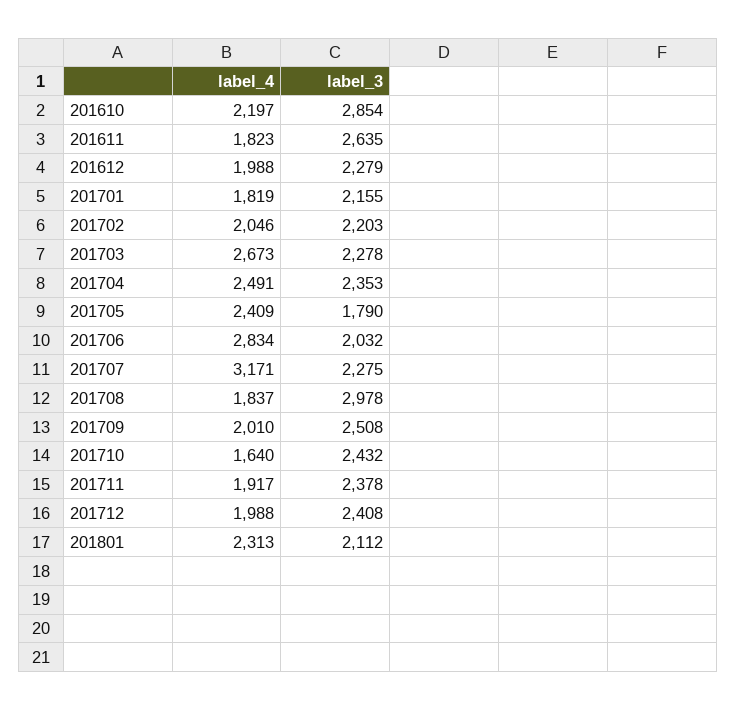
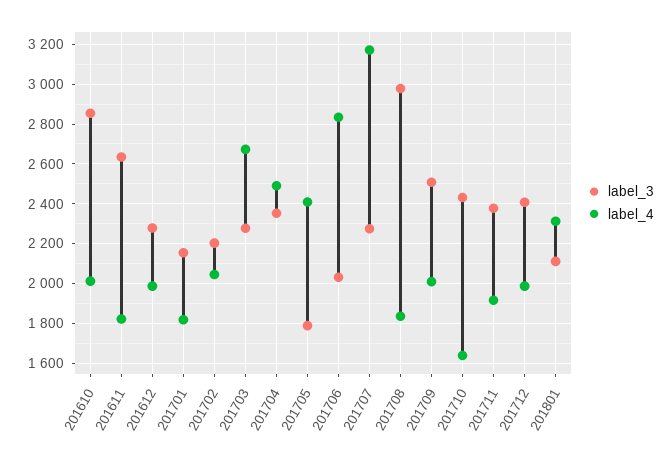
  {
    "label_4": {
-     "201610": 2197,
+     "201610": 2000,
      "201611": 1823,
      "201612": 1988,
      "201701": 1819,
      "201702": 2046,
      "201703": 2673,
      "201704": 2491,
      "201705": 2409,
      "201706": 2834,
      "201707": 3171,
      "201708": 1837,
      "201709": 2010,
      "201710": 1640,
      "201711": 1917,
      "201712": 1988,
      "201801": 2313
    },
    "label_3": {
      "201610": 2854,
      "201611": 2635,
      "201612": 2279,
      "201701": 2155,
      "201702": 2203,
      "201703": 2278,
      "201704": 2353,
      "201705": 1790,
      "201706": 2032,
      "201707": 2275,
      "201708": 2978,
      "201709": 2508,
      "201710": 2432,
      "201711": 2378,
      "201712": 2408,
      "201801": 2112
    }
  }

